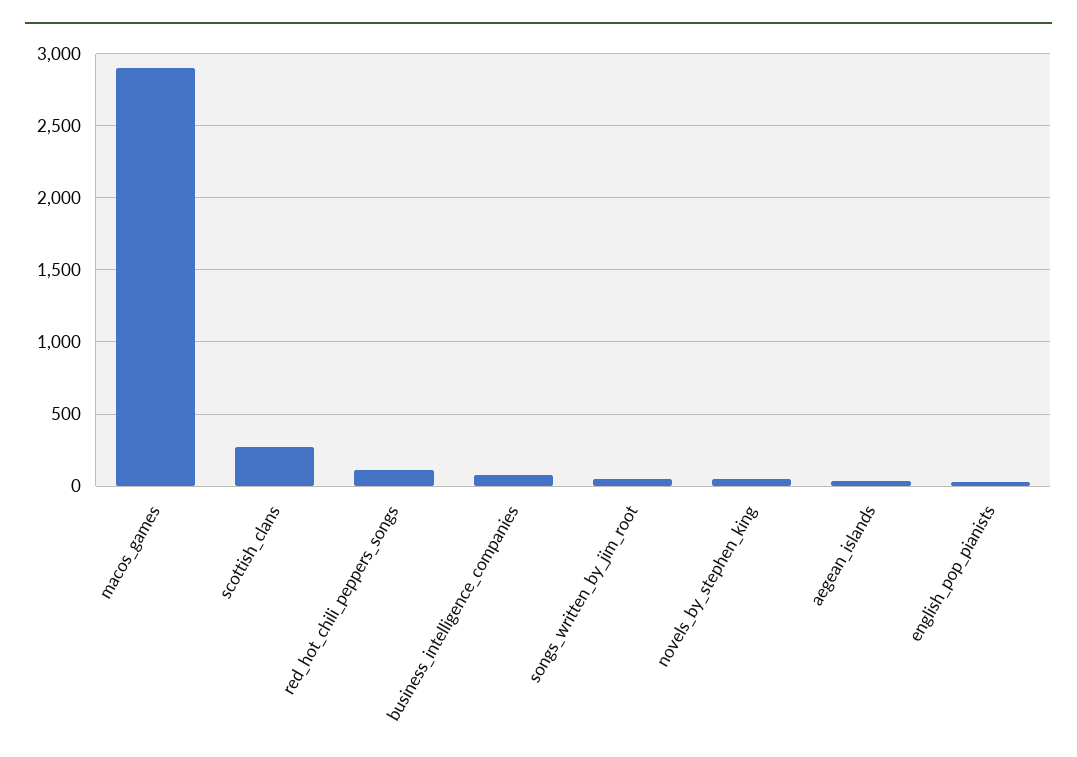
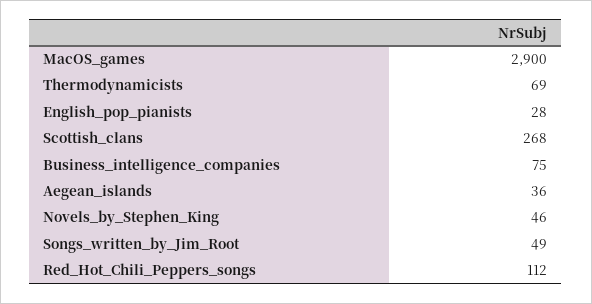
  {
    "macos_games": 2900,
    "scottish_clans": 268,
    "red_hot_chili_peppers_songs": 112,
    "business_intelligence_companies": 75,
    "songs_written_by_jim_root": 49,
    "novels_by_stephen_king": 46,
    "aegean_islands": 36,
-   "english_pop_pianists": 28
+   "english_pop_pianists": 28,
+   "Thermodynamicists": 69
  }

